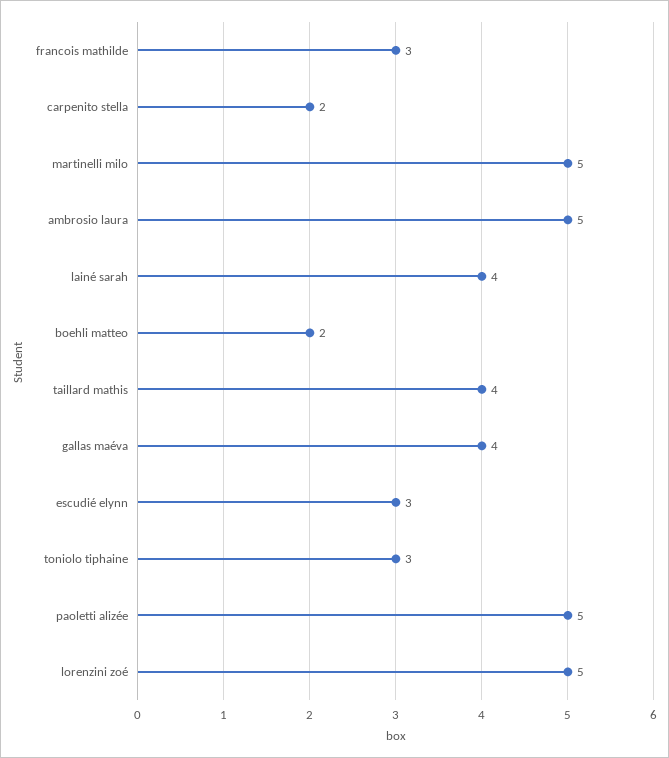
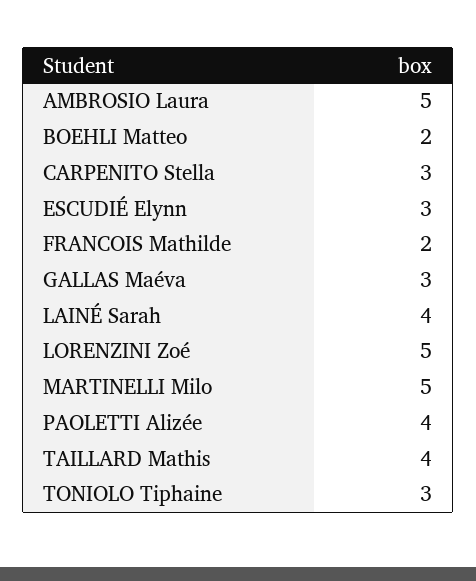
  {
-   "francois mathilde": 3,
+   "francois mathilde": 2,
-   "carpenito stella": 2,
+   "carpenito stella": 3,
    "martinelli milo": 5,
    "ambrosio laura": 5,
    "lainé sarah": 4,
    "boehli matteo": 2,
    "taillard mathis": 4,
-   "gallas maéva": 4,
+   "gallas maéva": 3,
    "escudié elynn": 3,
    "toniolo tiphaine": 3,
-   "paoletti alizée": 5,
+   "paoletti alizée": 4,
    "lorenzini zoé": 5
  }

